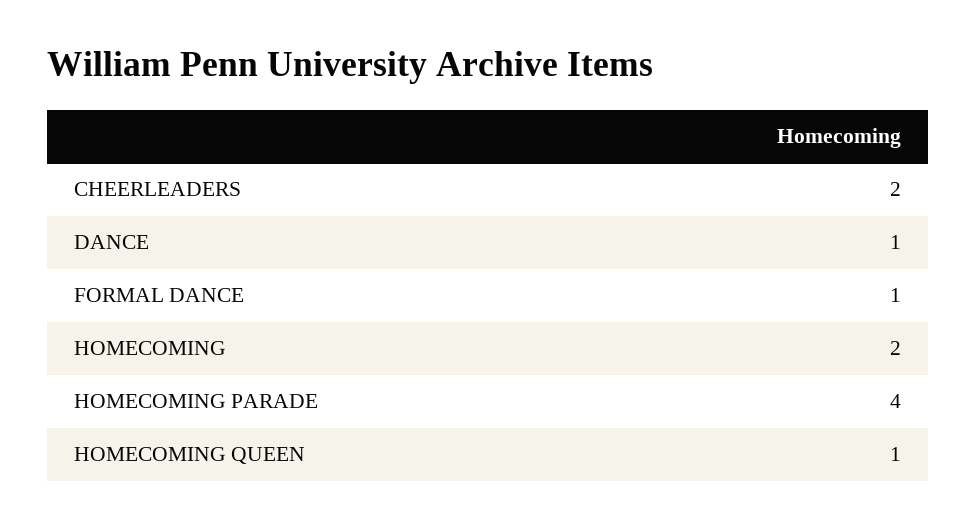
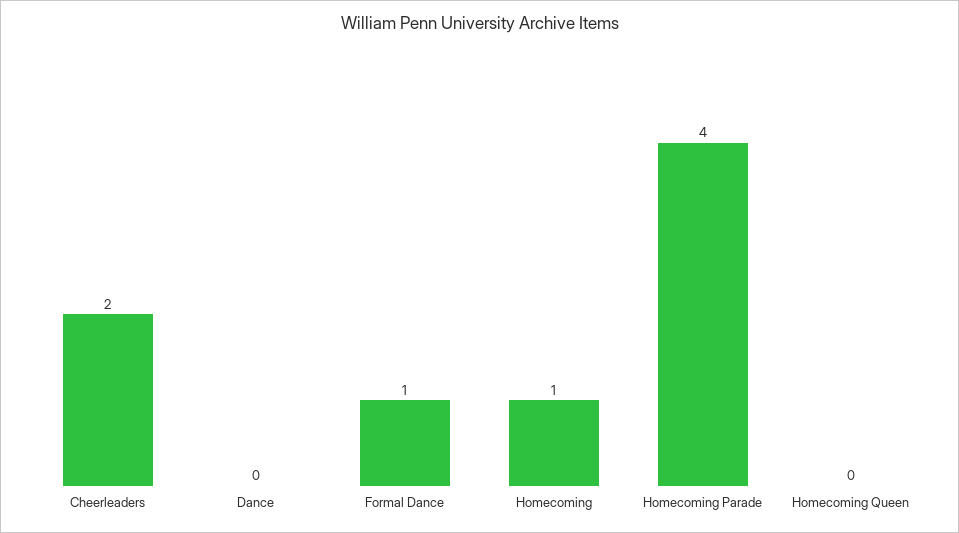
  {
    "CHEERLEADERS": 2,
-   "DANCE": 1,
+   "DANCE": 0,
    "FORMAL DANCE": 1,
-   "HOMECOMING": 2,
+   "HOMECOMING": 1,
    "HOMECOMING PARADE": 4,
-   "HOMECOMING QUEEN": 1
+   "HOMECOMING QUEEN": 0
  }

